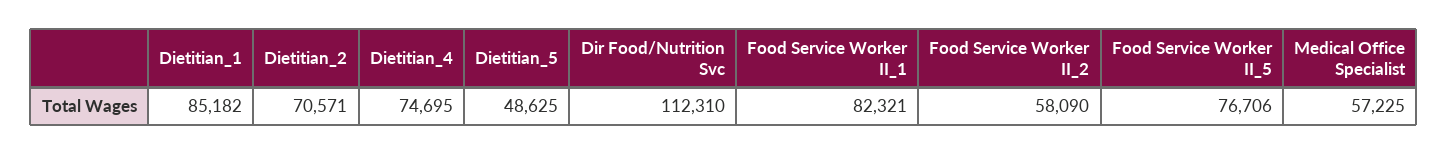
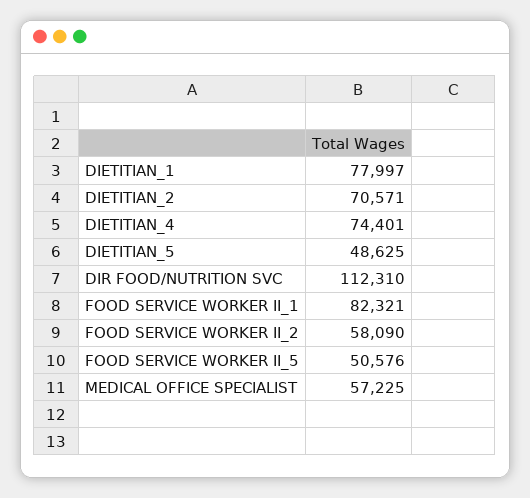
  {
-   "Dietitian_1": 85182,
+   "Dietitian_1": 77997,
    "Dietitian_2": 70571,
-   "Dietitian_4": 74695,
+   "Dietitian_4": 74401,
    "Dietitian_5": 48625,
    "Dir Food/Nutrition Svc": 112310,
    "Food Service Worker II_1": 82321,
    "Food Service Worker II_2": 58090,
-   "Food Service Worker II_5": 76706,
+   "Food Service Worker II_5": 50576,
    "Medical Office Specialist": 57225
  }

